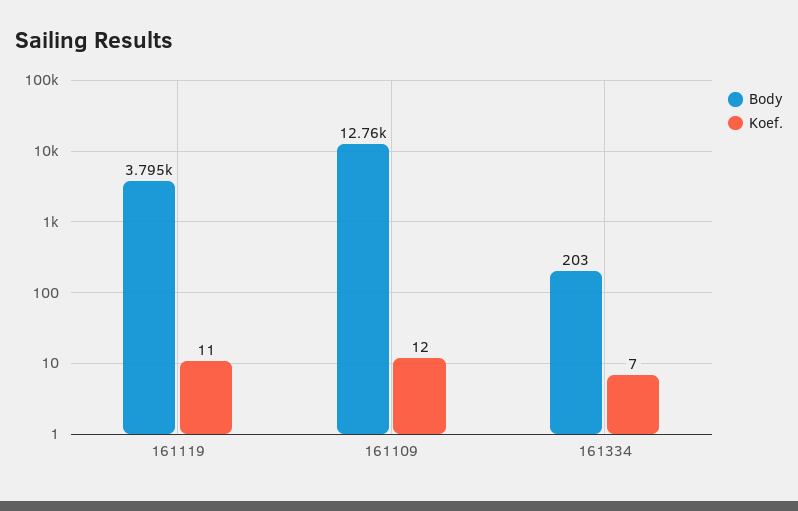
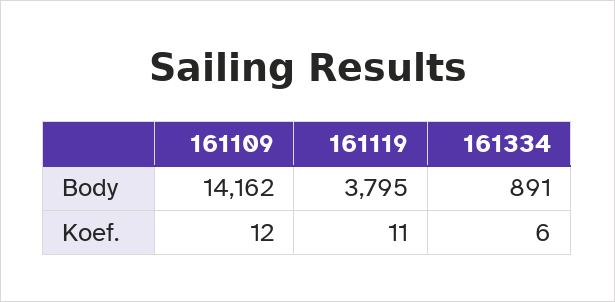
  {
    "Body": {
      "161119": 3795,
-     "161109": 12760,
+     "161109": 14162,
-     "161334": 203
+     "161334": 891
    },
    "Koef.": {
      "161119": 11,
      "161109": 12,
-     "161334": 7
+     "161334": 6
    }
  }

